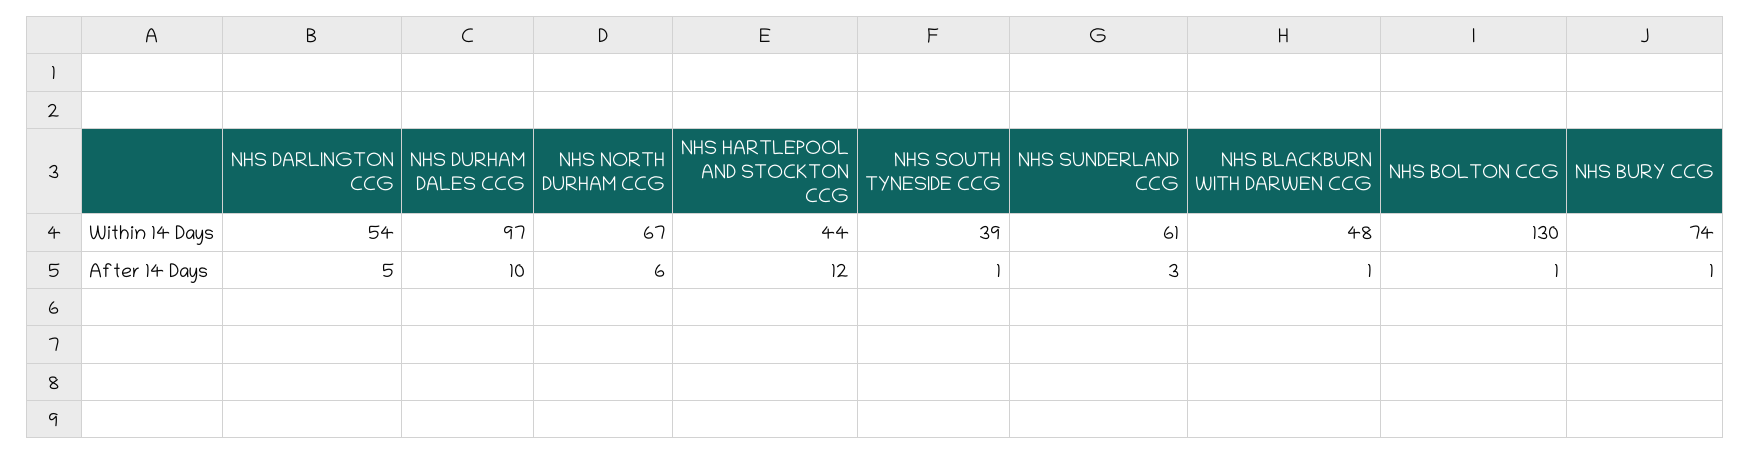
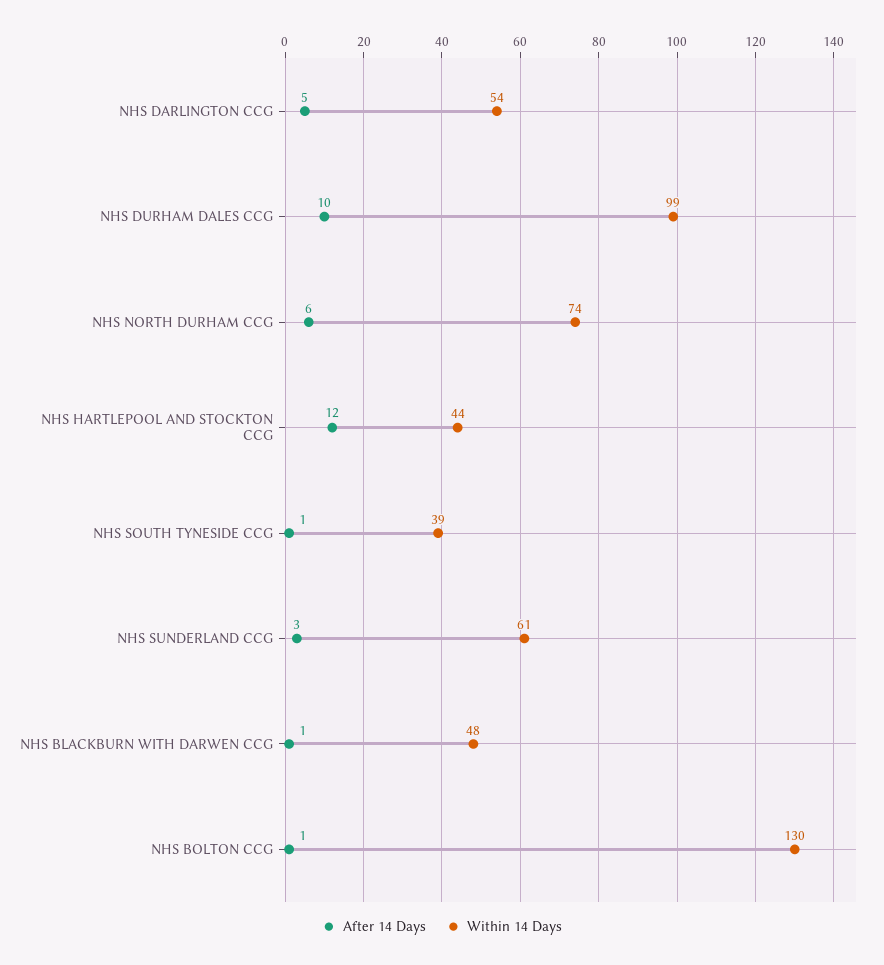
  {
    "Within 14 Days": {
      "NHS DARLINGTON CCG": 54,
-     "NHS DURHAM DALES CCG": 97,
+     "NHS DURHAM DALES CCG": 99,
-     "NHS NORTH DURHAM CCG": 67,
+     "NHS NORTH DURHAM CCG": 74,
      "NHS HARTLEPOOL AND STOCKTON CCG": 44,
      "NHS SOUTH TYNESIDE CCG": 39,
      "NHS SUNDERLAND CCG": 61,
      "NHS BLACKBURN WITH DARWEN CCG": 48,
-     "NHS BOLTON CCG": 130,
+     "NHS BOLTON CCG": 130
-     "NHS BURY CCG": 74
    },
    "After 14 Days": {
      "NHS DARLINGTON CCG": 5,
      "NHS DURHAM DALES CCG": 10,
      "NHS NORTH DURHAM CCG": 6,
      "NHS HARTLEPOOL AND STOCKTON CCG": 12,
      "NHS SOUTH TYNESIDE CCG": 1,
      "NHS SUNDERLAND CCG": 3,
      "NHS BLACKBURN WITH DARWEN CCG": 1,
-     "NHS BOLTON CCG": 1,
+     "NHS BOLTON CCG": 1
-     "NHS BURY CCG": 1
    }
  }

